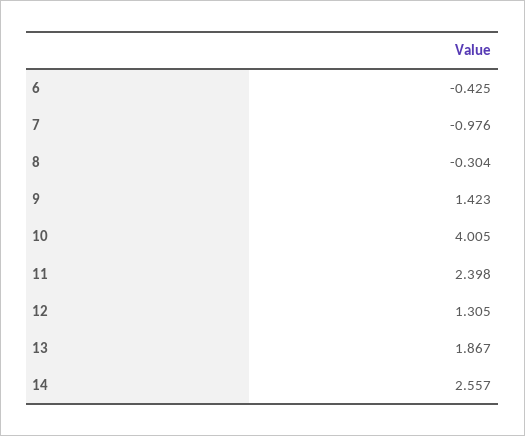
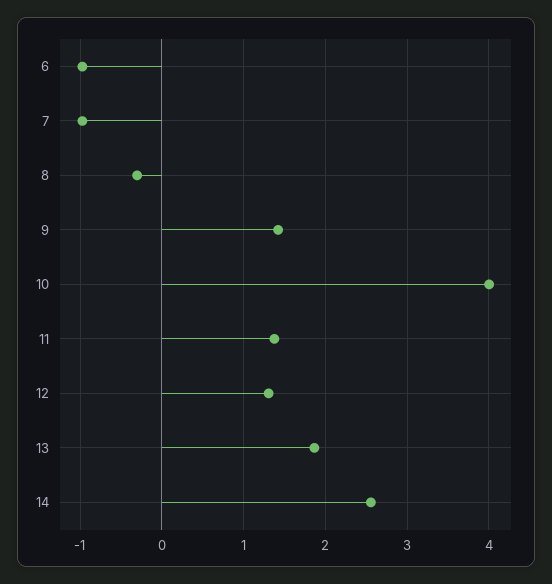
  {
-   "6": -0.425,
+   "6": -1,
    "7": -0.976,
    "8": -0.304,
    "9": 1.423,
    "10": 4.005,
-   "11": 2.398,
+   "11": 1.4,
    "12": 1.305,
    "13": 1.867,
    "14": 2.557
  }

